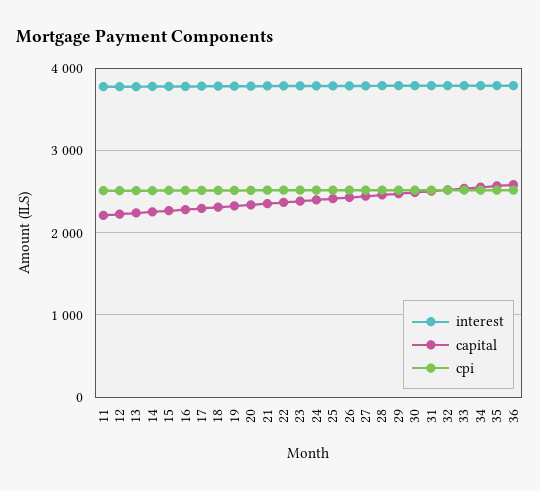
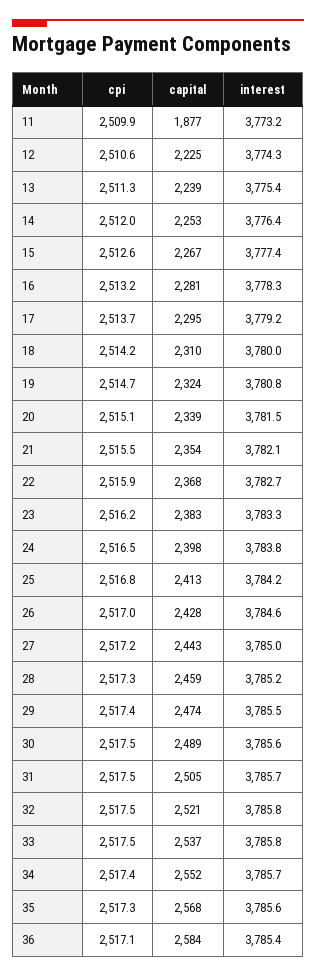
  {
    "interest": {
      "11": 3773.2,
      "12": 3774.3,
      "13": 3775.4,
      "14": 3776.4,
      "15": 3777.4,
      "16": 3778.3,
      "17": 3779.2,
      "18": 3780,
      "19": 3780.8,
      "20": 3781.5,
      "21": 3782.1,
      "22": 3782.7,
      "23": 3783.3,
      "24": 3783.8,
      "25": 3784.2,
      "26": 3784.6,
      "27": 3785,
      "28": 3785.2,
      "29": 3785.5,
      "30": 3785.6,
      "31": 3785.7,
      "32": 3785.8,
      "33": 3785.8,
      "34": 3785.7,
      "35": 3785.6,
      "36": 3785.4
    },
    "capital": {
-     "11": 2200,
+     "11": 1877,
      "12": 2225,
      "13": 2239,
      "14": 2253,
      "15": 2267,
      "16": 2281,
      "17": 2295,
      "18": 2310,
      "19": 2324,
      "20": 2339,
      "21": 2354,
      "22": 2368,
      "23": 2383,
      "24": 2398,
      "25": 2413,
      "26": 2428,
      "27": 2443,
      "28": 2459,
      "29": 2474,
      "30": 2489,
      "31": 2505,
      "32": 2521,
      "33": 2537,
      "34": 2552,
      "35": 2568,
      "36": 2584
    },
    "cpi": {
      "11": 2509.9,
      "12": 2510.6,
      "13": 2511.3,
      "14": 2512,
      "15": 2512.6,
      "16": 2513.2,
      "17": 2513.7,
      "18": 2514.2,
      "19": 2514.7,
      "20": 2515.1,
      "21": 2515.5,
      "22": 2515.9,
      "23": 2516.2,
      "24": 2516.5,
      "25": 2516.8,
      "26": 2517,
      "27": 2517.2,
      "28": 2517.3,
      "29": 2517.4,
      "30": 2517.5,
      "31": 2517.5,
      "32": 2517.5,
      "33": 2517.5,
      "34": 2517.4,
      "35": 2517.3,
      "36": 2517.1
    }
  }

